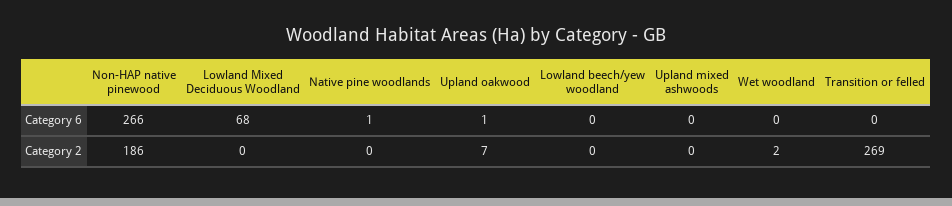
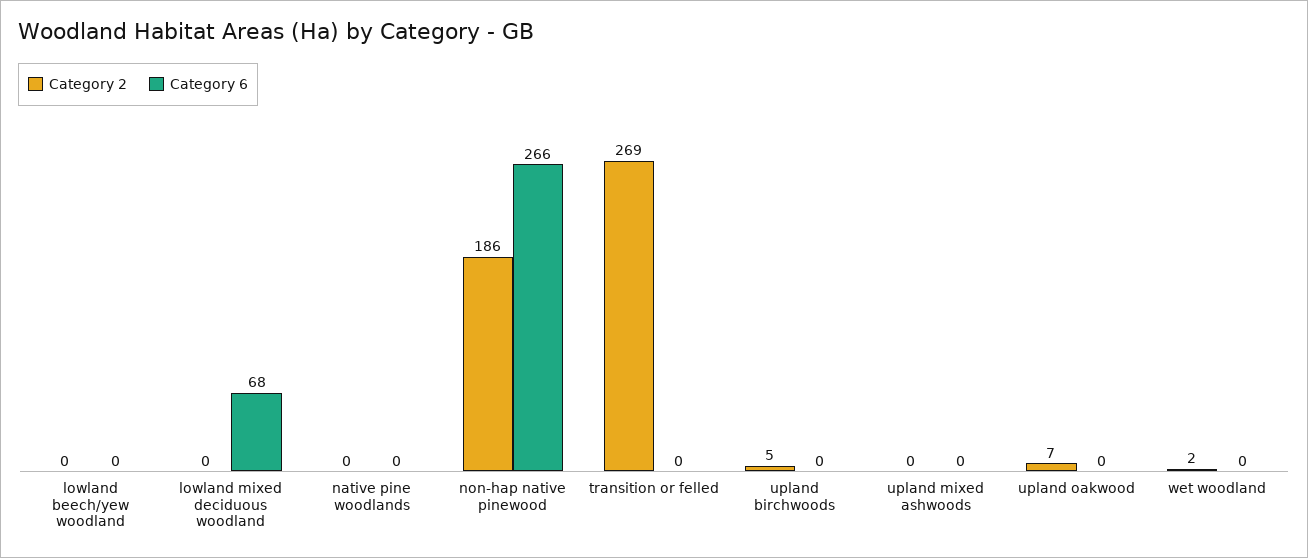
  {
    "Category 6": {
      "Non-HAP native pinewood": 266,
      "Lowland Mixed Deciduous Woodland": 68,
-     "Native pine woodlands": 1,
+     "Native pine woodlands": 0,
-     "Upland oakwood": 1,
+     "Upland oakwood": 0,
      "Lowland beech/yew woodland": 0,
      "Upland mixed ashwoods": 0,
      "Wet woodland": 0,
-     "Transition or felled": 0
+     "Transition or felled": 0,
+     "upland birchwoods": 0
    },
    "Category 2": {
      "Non-HAP native pinewood": 186,
      "Lowland Mixed Deciduous Woodland": 0,
      "Native pine woodlands": 0,
      "Upland oakwood": 7,
      "Lowland beech/yew woodland": 0,
      "Upland mixed ashwoods": 0,
      "Wet woodland": 2,
-     "Transition or felled": 269
+     "Transition or felled": 269,
+     "upland birchwoods": 5
    }
  }

